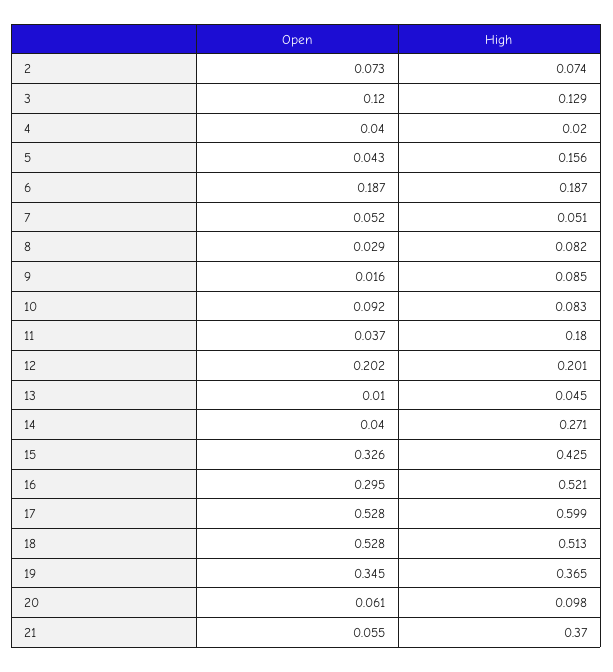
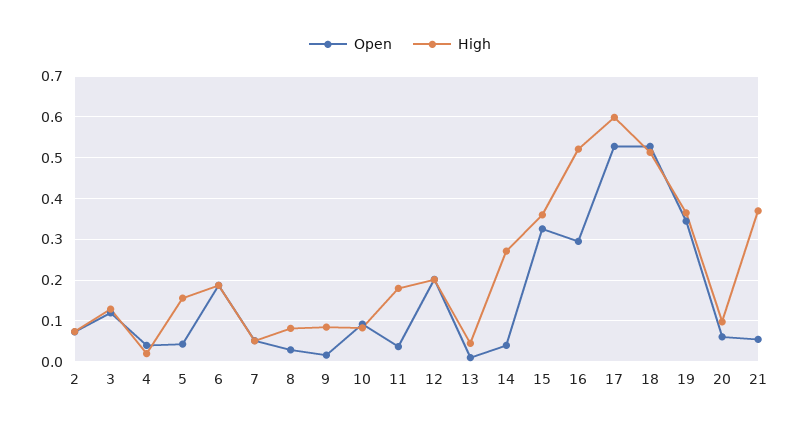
  {
    "Open": {
      "2": 0.073,
      "3": 0.12,
      "4": 0.04,
      "5": 0.043,
      "6": 0.187,
      "7": 0.052,
      "8": 0.029,
      "9": 0.016,
      "10": 0.092,
      "11": 0.037,
      "12": 0.202,
      "13": 0.01,
      "14": 0.04,
      "15": 0.326,
      "16": 0.295,
      "17": 0.528,
      "18": 0.528,
      "19": 0.345,
      "20": 0.061,
      "21": 0.055
    },
    "High": {
      "2": 0.074,
      "3": 0.129,
      "4": 0.02,
      "5": 0.156,
      "6": 0.187,
      "7": 0.051,
      "8": 0.082,
      "9": 0.085,
      "10": 0.083,
      "11": 0.18,
      "12": 0.201,
      "13": 0.045,
      "14": 0.271,
-     "15": 0.425,
+     "15": 0.36,
      "16": 0.521,
      "17": 0.599,
      "18": 0.513,
      "19": 0.365,
      "20": 0.098,
      "21": 0.37
    }
  }

